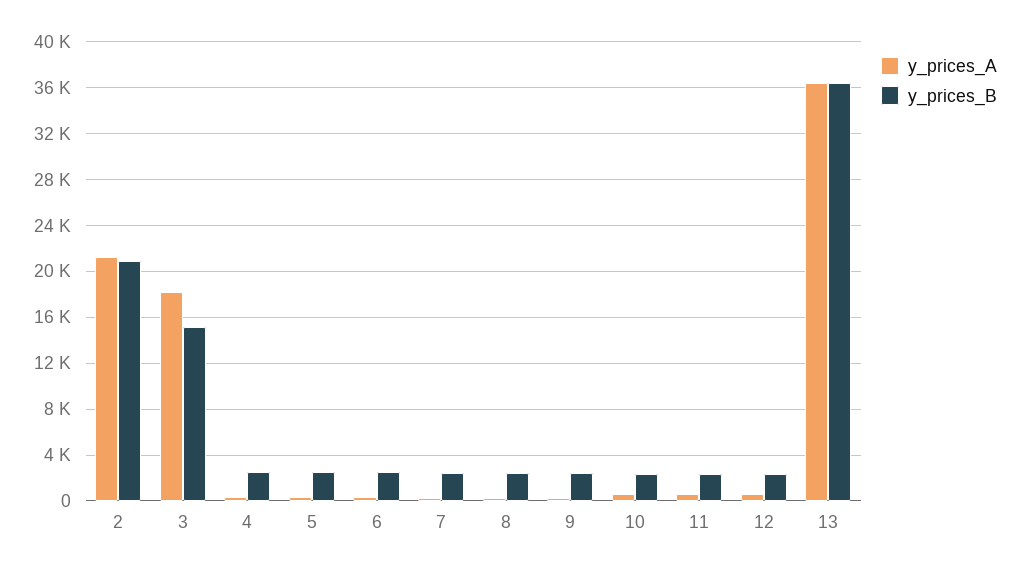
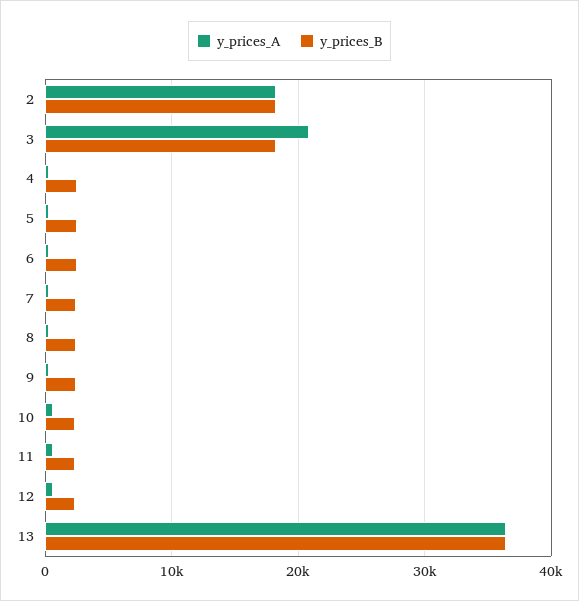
  {
    "y_prices_A": {
-     "2": 21000,
+     "2": 18000,
-     "3": 18000,
+     "3": 21000,
      "4": 0,
      "5": 0,
      "6": 0,
      "7": 0,
      "8": 0,
      "9": 0,
      "10": 1000,
      "11": 1000,
      "12": 1000,
      "13": 36000
    },
    "y_prices_B": {
-     "2": 21000,
+     "2": 18000,
-     "3": 15000,
+     "3": 18000,
      "4": 3000,
      "5": 3000,
      "6": 3000,
      "7": 2000,
      "8": 2000,
      "9": 2000,
      "10": 2000,
      "11": 2000,
      "12": 2000,
      "13": 36000
    }
  }

